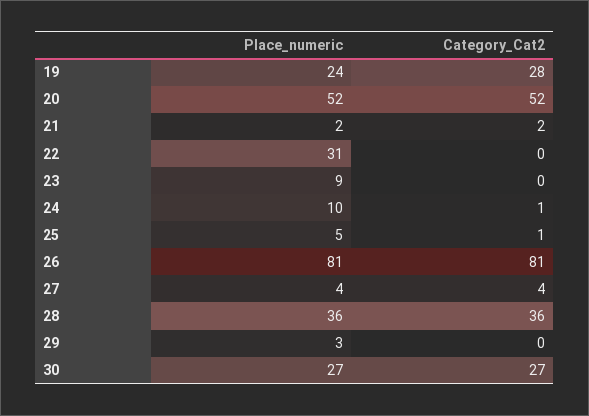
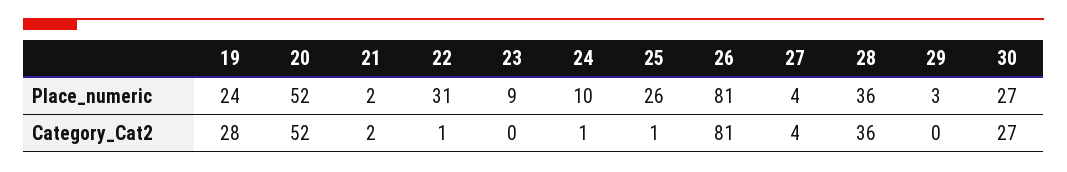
  {
    "Place_numeric": {
      "19": 24,
      "20": 52,
      "21": 2,
      "22": 31,
      "23": 9,
      "24": 10,
-     "25": 5,
+     "25": 26,
      "26": 81,
      "27": 4,
      "28": 36,
      "29": 3,
      "30": 27
    },
    "Category_Cat2": {
      "19": 28,
      "20": 52,
      "21": 2,
-     "22": 0,
+     "22": 1,
      "23": 0,
      "24": 1,
      "25": 1,
      "26": 81,
      "27": 4,
      "28": 36,
      "29": 0,
      "30": 27
    }
  }

